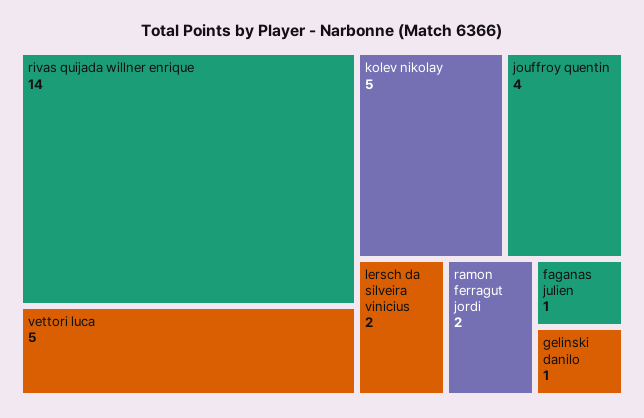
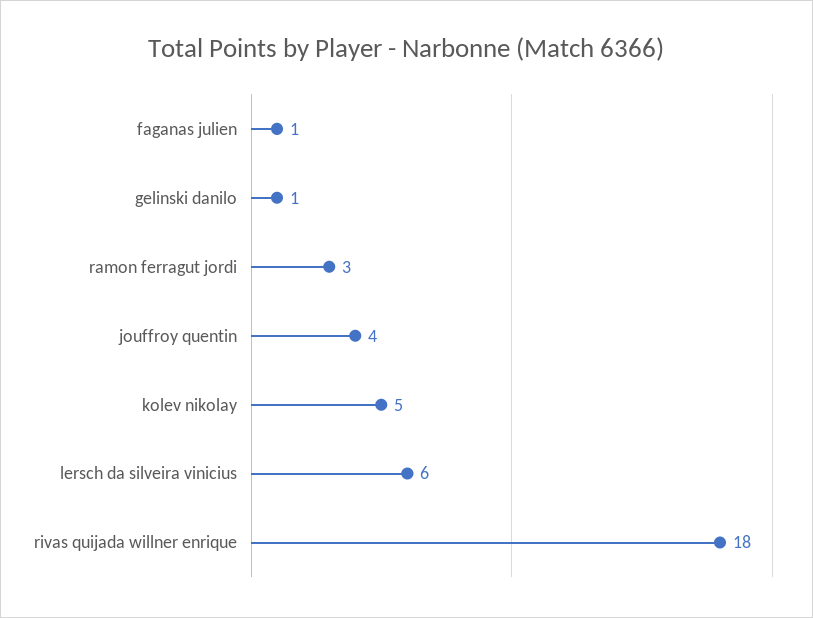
  {
-   "rivas quijada willner enrique": 14,
+   "rivas quijada willner enrique": 18,
-   "vettori luca": 5,
    "kolev nikolay": 5,
    "jouffroy quentin": 4,
-   "lersch da silveira vinicius": 2,
+   "lersch da silveira vinicius": 6,
-   "ramon ferragut jordi": 2,
+   "ramon ferragut jordi": 3,
    "faganas julien": 1,
    "gelinski danilo": 1
  }

